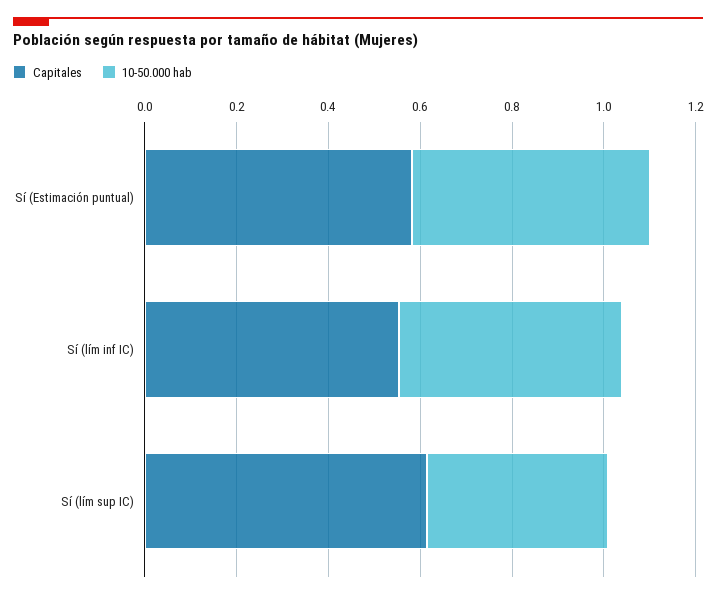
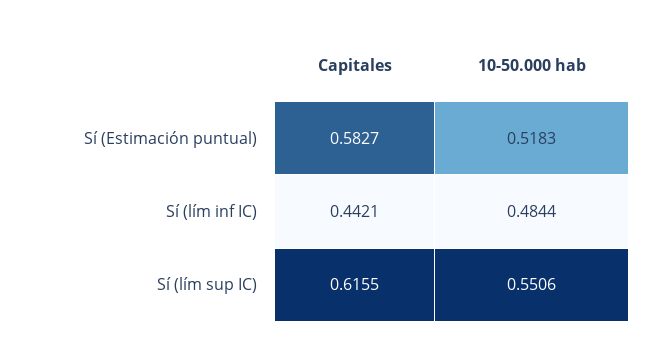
  {
    "Capitales": {
      "Sí (Estimación puntual)": 0.5827,
-     "Sí (lím inf IC)": 0.55,
+     "Sí (lím inf IC)": 0.4421,
      "Sí (lím sup IC)": 0.6155
    },
    "10-50.000 hab": {
      "Sí (Estimación puntual)": 0.5183,
      "Sí (lím inf IC)": 0.4844,
-     "Sí (lím sup IC)": 0.4
+     "Sí (lím sup IC)": 0.5506
    }
  }

